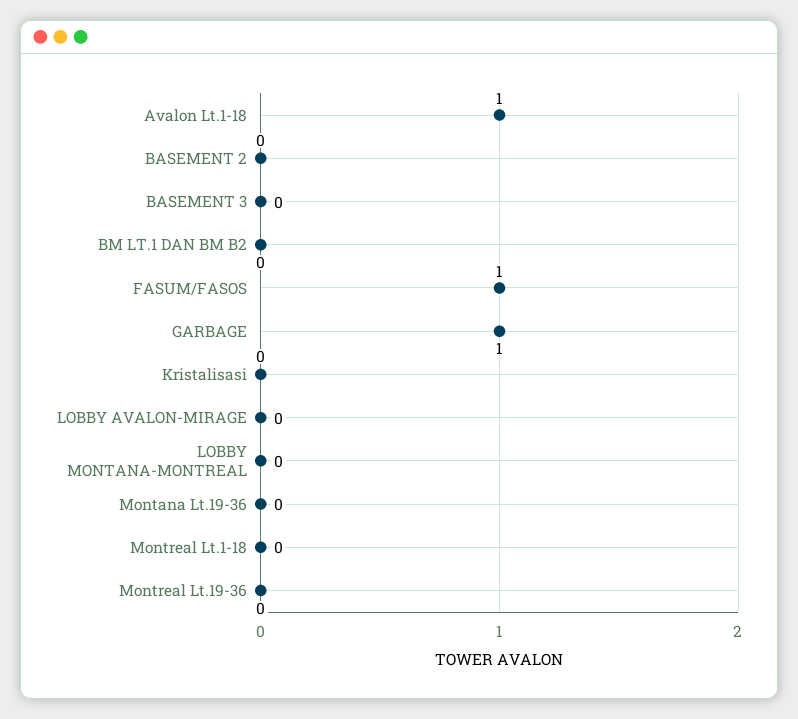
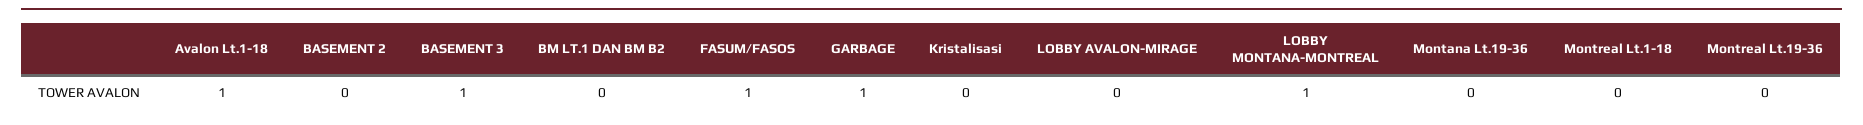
  {
    "Avalon Lt.1-18": 1,
    "BASEMENT 2": 0,
-   "BASEMENT 3": 0,
+   "BASEMENT 3": 1,
    "BM LT.1 DAN BM B2": 0,
    "FASUM/FASOS": 1,
    "GARBAGE": 1,
    "Kristalisasi": 0,
    "LOBBY AVALON-MIRAGE": 0,
-   "LOBBY MONTANA-MONTREAL": 0,
+   "LOBBY MONTANA-MONTREAL": 1,
    "Montana Lt.19-36": 0,
    "Montreal Lt.1-18": 0,
    "Montreal Lt.19-36": 0
  }

